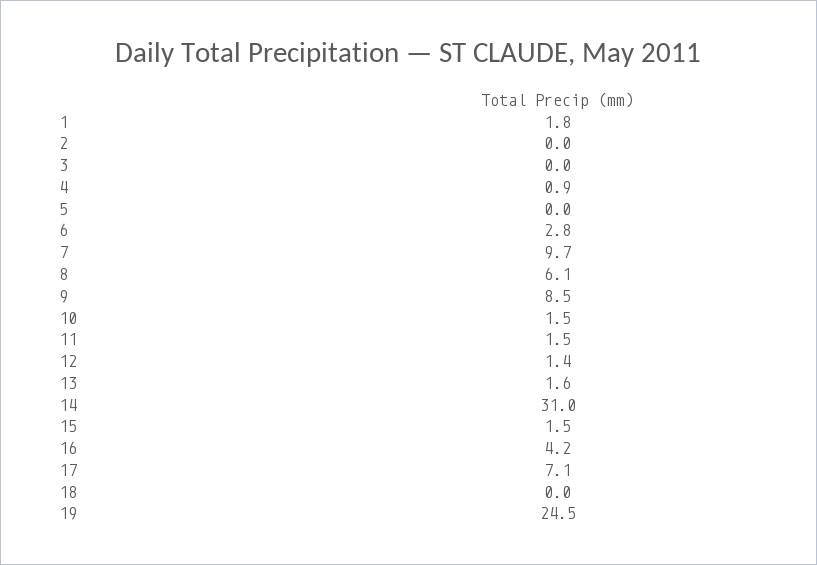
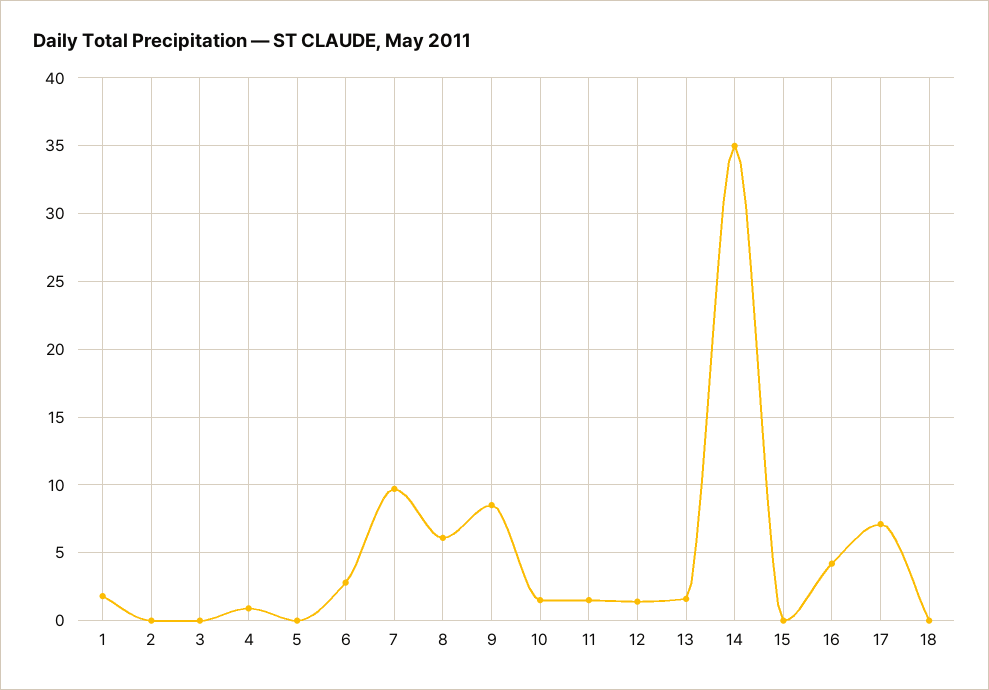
  {
    "1": 1.8,
    "2": 0,
    "3": 0,
    "4": 0.9,
    "5": 0,
    "6": 2.8,
    "7": 9.7,
    "8": 6.1,
    "9": 8.5,
    "10": 1.5,
    "11": 1.5,
    "12": 1.4,
    "13": 1.6,
-   "14": 31,
+   "14": 35,
-   "15": 1.5,
+   "15": 0,
    "16": 4.2,
    "17": 7.1,
-   "18": 0,
+   "18": 0
-   "19": 24.5
  }

